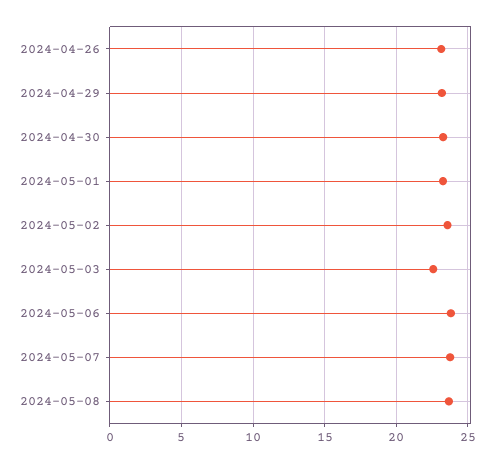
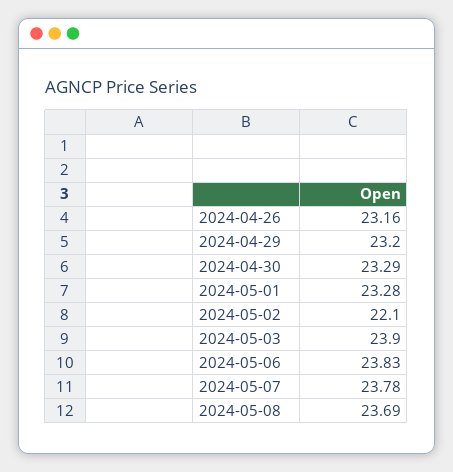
  {
    "2024-04-26": 23.16,
    "2024-04-29": 23.2,
    "2024-04-30": 23.29,
    "2024-05-01": 23.28,
-   "2024-05-02": 23.5,
+   "2024-05-02": 22.1,
-   "2024-05-03": 22.5,
+   "2024-05-03": 23.9,
    "2024-05-06": 23.83,
    "2024-05-07": 23.78,
    "2024-05-08": 23.69
  }

